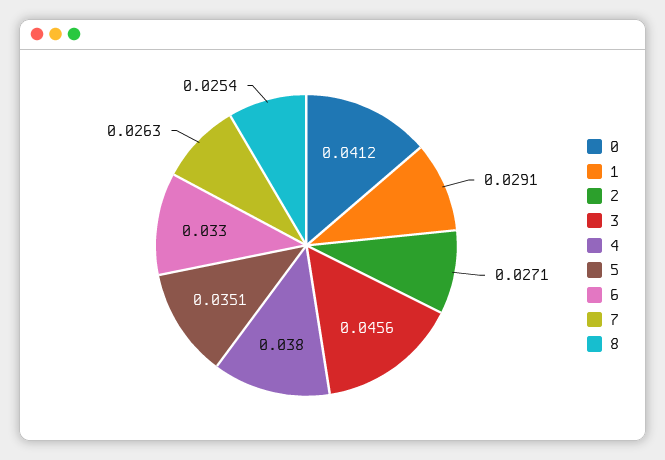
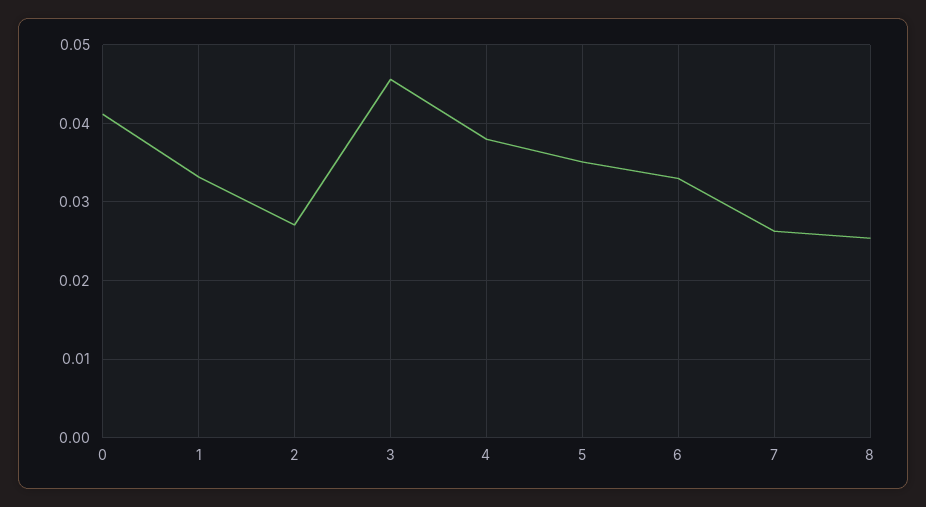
  {
    "0": 0.0412,
-   "1": 0.0291,
+   "1": 0.033,
    "2": 0.0271,
    "3": 0.0456,
    "4": 0.038,
    "5": 0.0351,
    "6": 0.033,
    "7": 0.0263,
    "8": 0.0254
  }

